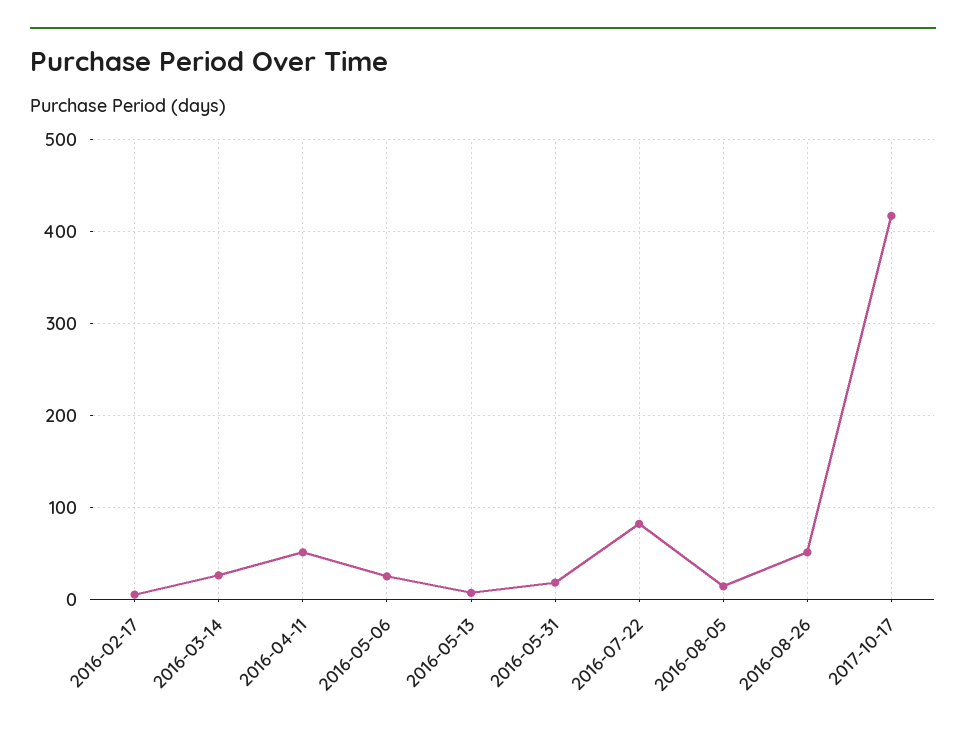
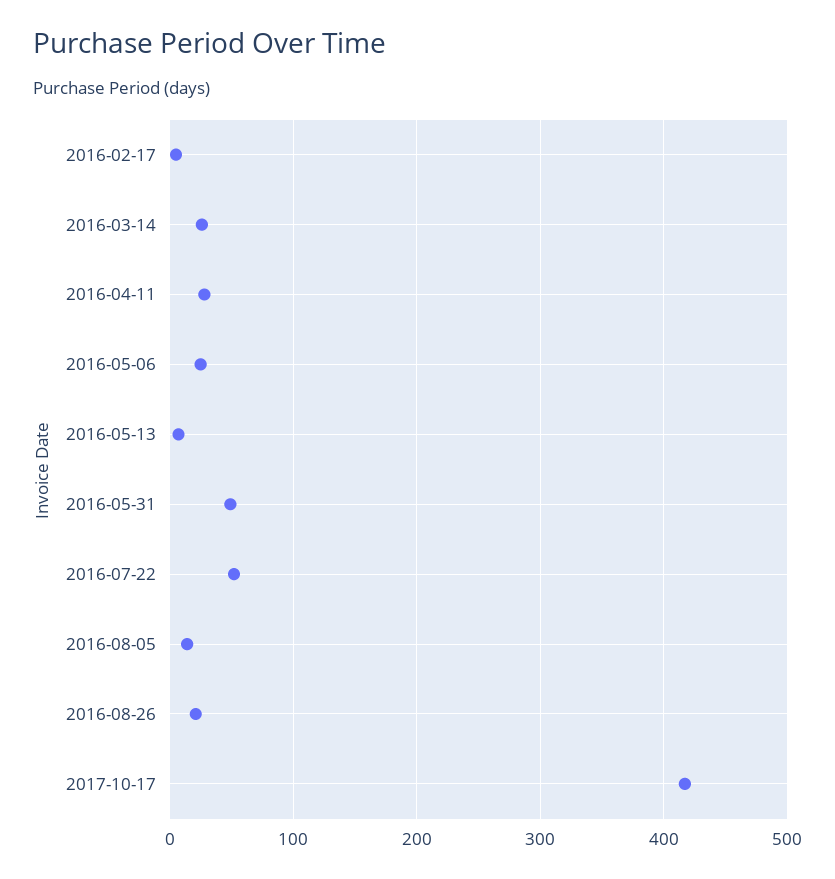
  {
    "2016-02-17": 10,
    "2016-03-14": 30,
-   "2016-04-11": 50,
+   "2016-04-11": 30,
    "2016-05-06": 30,
    "2016-05-13": 10,
-   "2016-05-31": 20,
+   "2016-05-31": 50,
-   "2016-07-22": 80,
+   "2016-07-22": 50,
    "2016-08-05": 10,
-   "2016-08-26": 50,
+   "2016-08-26": 20,
    "2017-10-17": 420
  }

